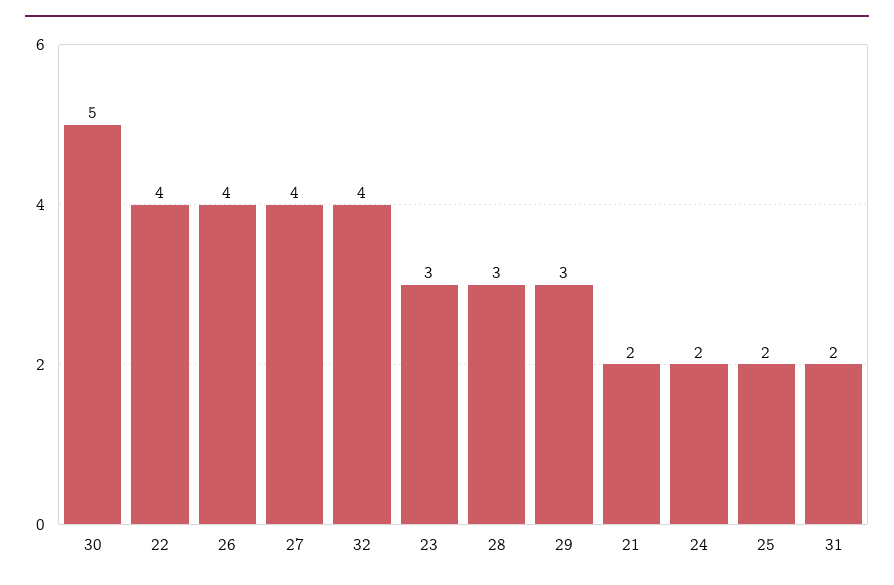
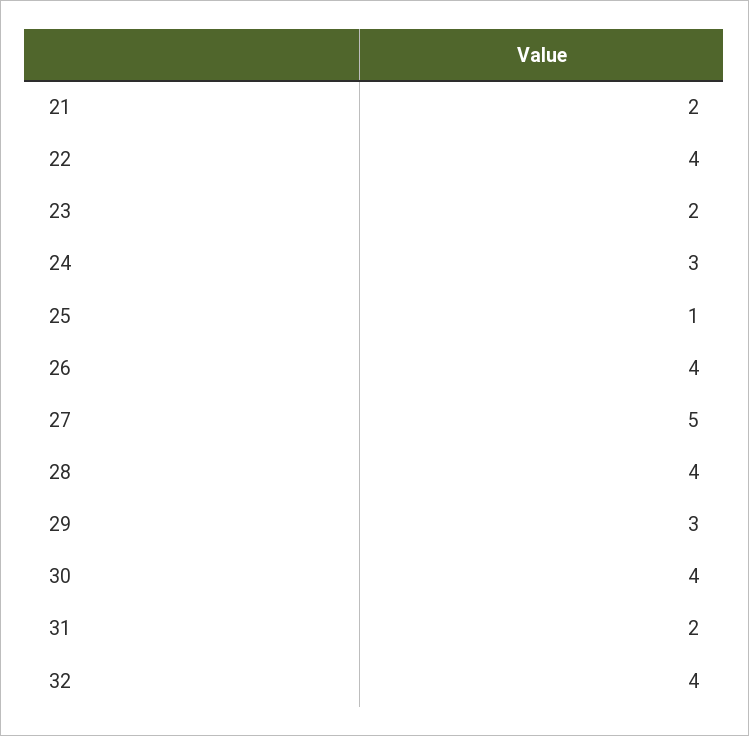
  {
-   "30": 5,
+   "30": 4,
    "22": 4,
    "26": 4,
-   "27": 4,
+   "27": 5,
    "32": 4,
-   "23": 3,
+   "23": 2,
-   "28": 3,
+   "28": 4,
    "29": 3,
    "21": 2,
-   "24": 2,
+   "24": 3,
-   "25": 2,
+   "25": 1,
    "31": 2
  }

